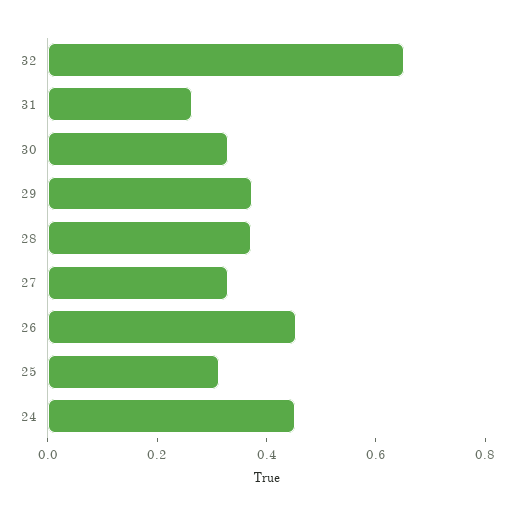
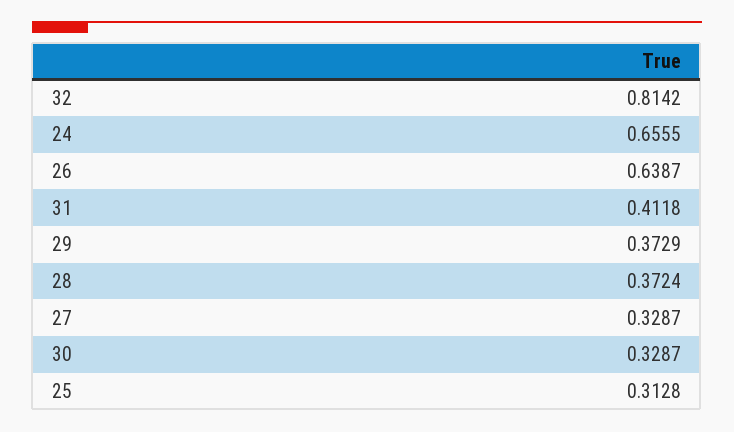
  {
-   "32": 0.65,
+   "32": 0.8142,
-   "31": 0.25,
+   "31": 0.4118,
    "30": 0.3287,
    "29": 0.3729,
    "28": 0.3724,
    "27": 0.3287,
-   "26": 0.45,
+   "26": 0.6387,
    "25": 0.3128,
-   "24": 0.45
+   "24": 0.6555
  }

